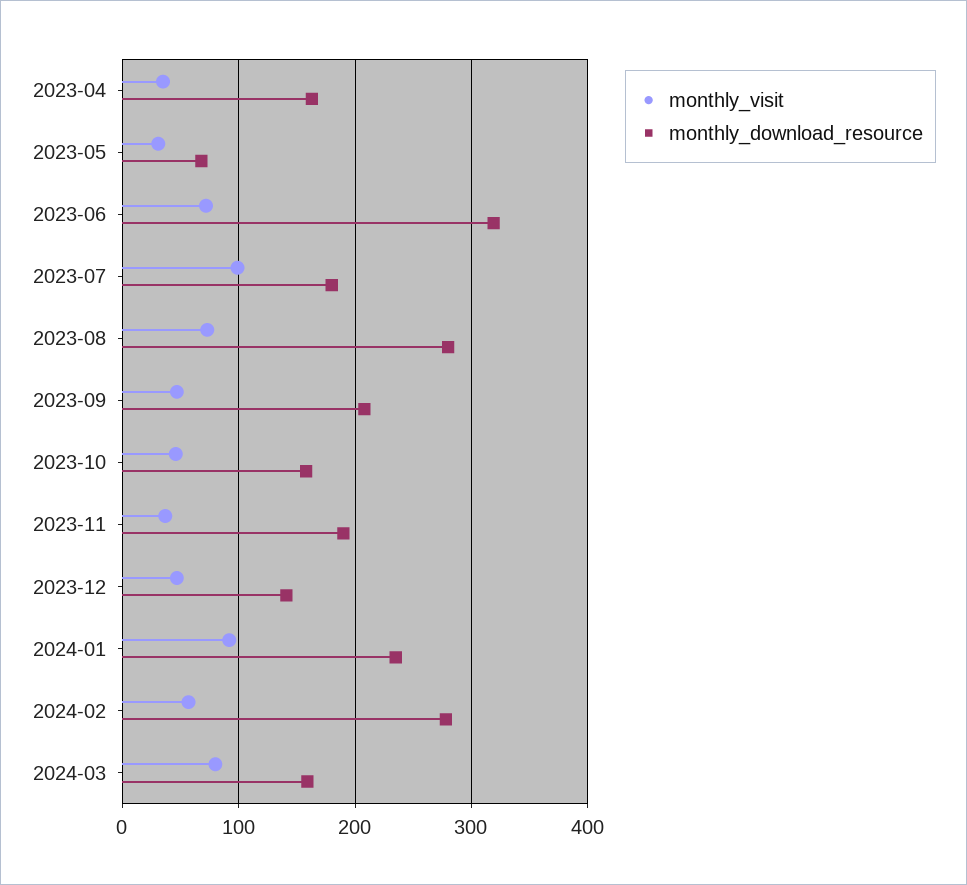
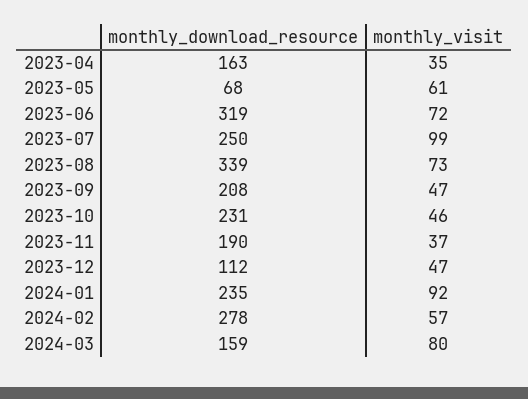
  {
    "monthly_visit": {
      "2023-04": 35,
-     "2023-05": 30,
+     "2023-05": 61,
      "2023-06": 72,
      "2023-07": 99,
      "2023-08": 73,
      "2023-09": 47,
      "2023-10": 46,
      "2023-11": 37,
      "2023-12": 47,
      "2024-01": 92,
      "2024-02": 57,
      "2024-03": 80
    },
    "monthly_download_resource": {
      "2023-04": 163,
      "2023-05": 68,
      "2023-06": 319,
-     "2023-07": 180,
+     "2023-07": 250,
-     "2023-08": 280,
+     "2023-08": 339,
      "2023-09": 208,
-     "2023-10": 160,
+     "2023-10": 231,
      "2023-11": 190,
-     "2023-12": 140,
+     "2023-12": 112,
      "2024-01": 235,
      "2024-02": 278,
      "2024-03": 159
    }
  }

